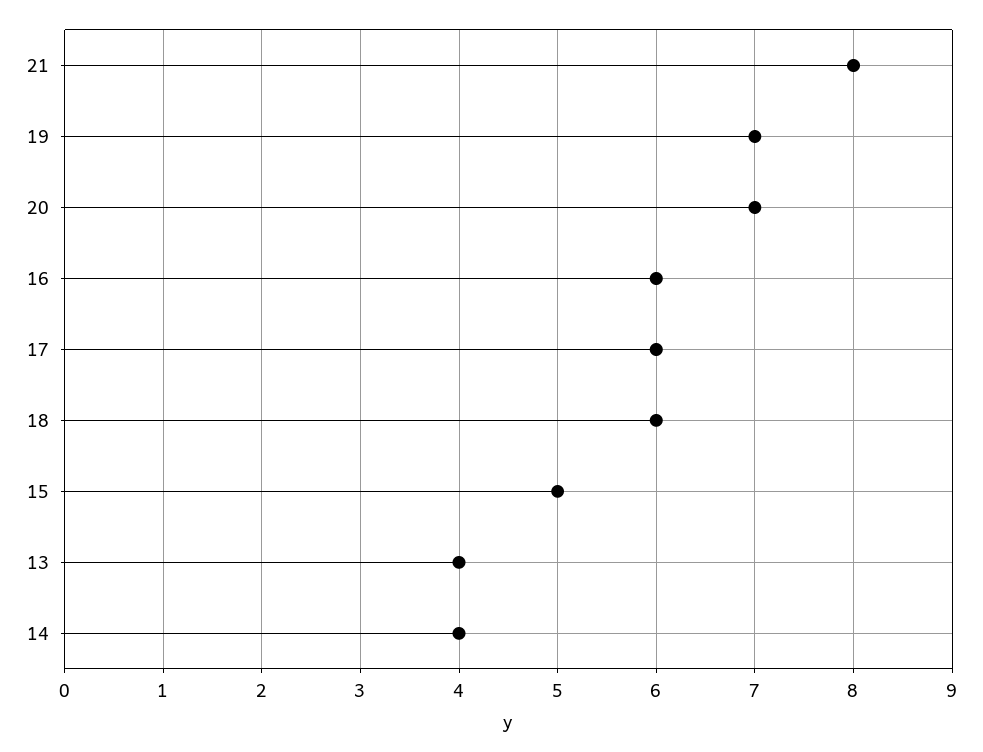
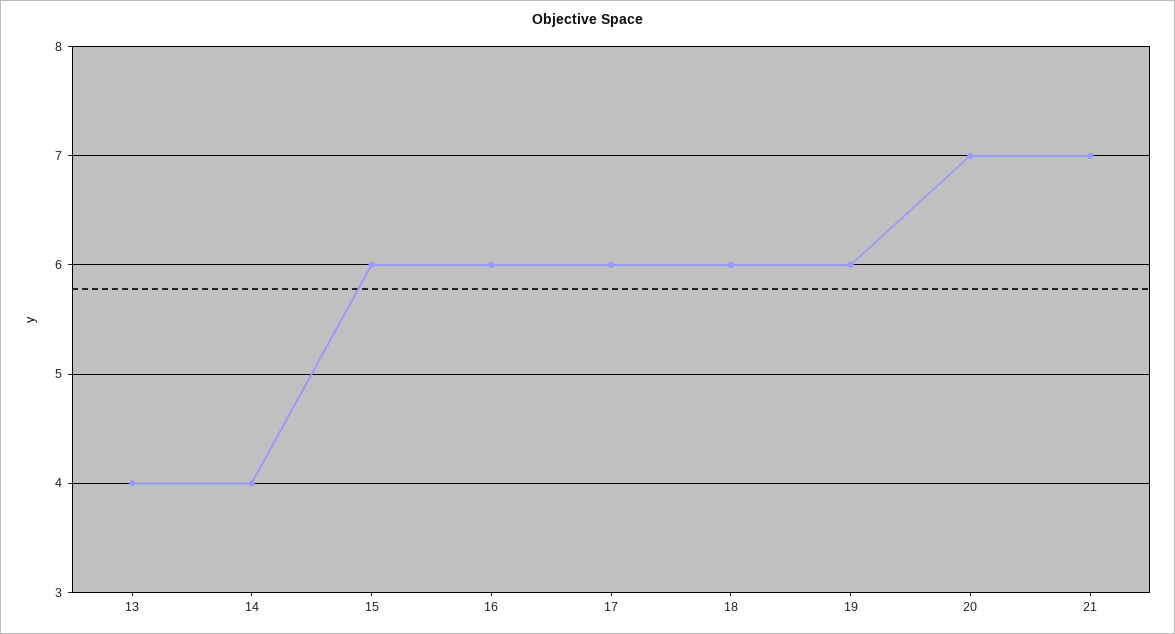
  {
-   "21": 8,
+   "21": 7,
-   "19": 7,
+   "19": 6,
    "20": 7,
    "16": 6,
    "17": 6,
    "18": 6,
-   "15": 5,
+   "15": 6,
    "13": 4,
    "14": 4
  }

